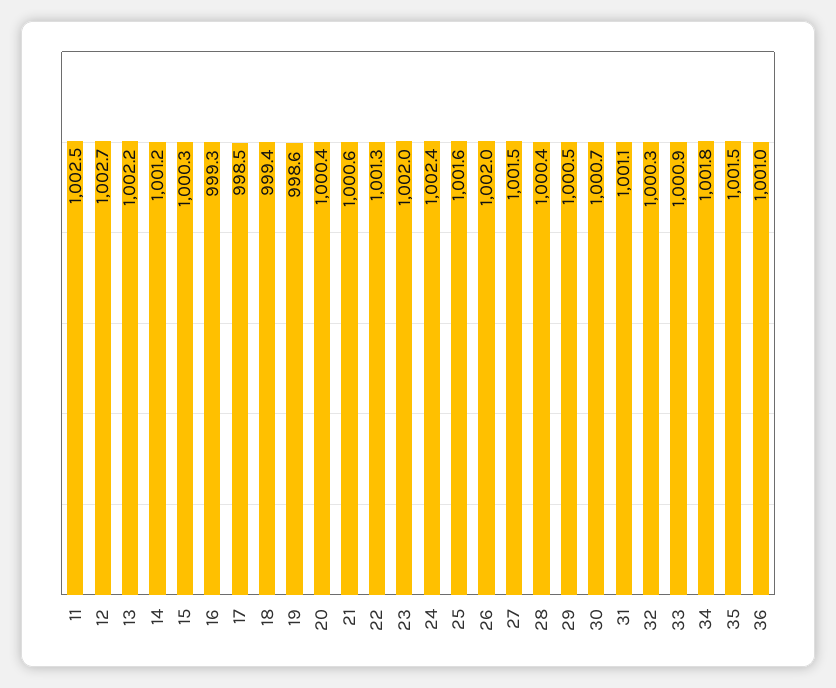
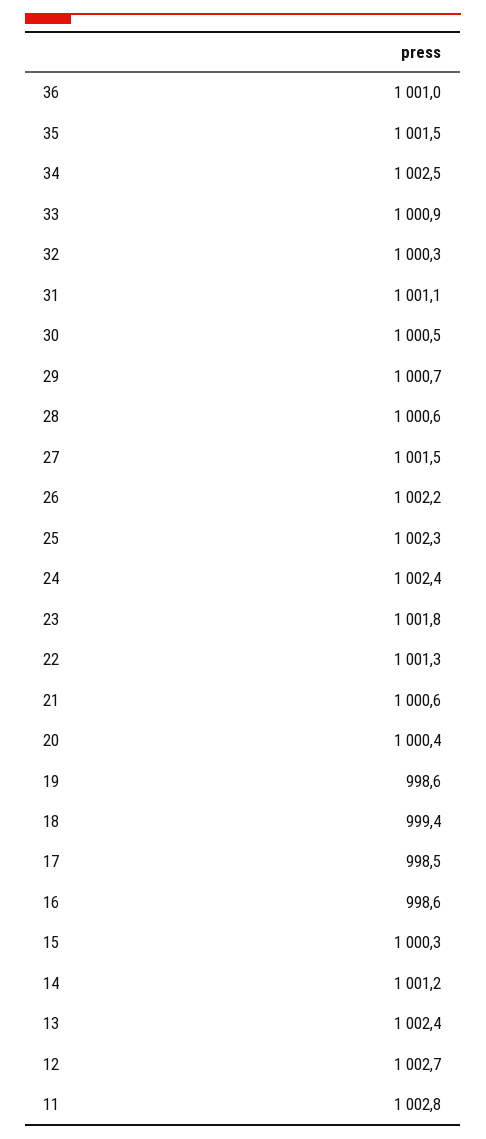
  {
-   "11": 1002.5,
+   "11": 1002.8,
    "12": 1002.7,
-   "13": 1002.2,
+   "13": 1002.4,
    "14": 1001.2,
    "15": 1000.3,
-   "16": 999.3,
+   "16": 998.6,
    "17": 998.5,
    "18": 999.4,
    "19": 998.6,
    "20": 1000.4,
    "21": 1000.6,
    "22": 1001.3,
-   "23": 1002,
+   "23": 1001.8,
    "24": 1002.4,
-   "25": 1001.6,
+   "25": 1002.3,
-   "26": 1002,
+   "26": 1002.2,
    "27": 1001.5,
-   "28": 1000.4,
+   "28": 1000.6,
-   "29": 1000.5,
+   "29": 1000.7,
-   "30": 1000.7,
+   "30": 1000.5,
    "31": 1001.1,
    "32": 1000.3,
    "33": 1000.9,
-   "34": 1001.8,
+   "34": 1002.5,
    "35": 1001.5,
    "36": 1001
  }

